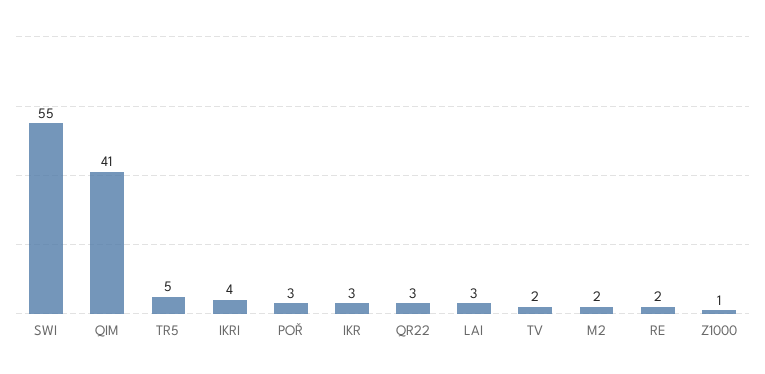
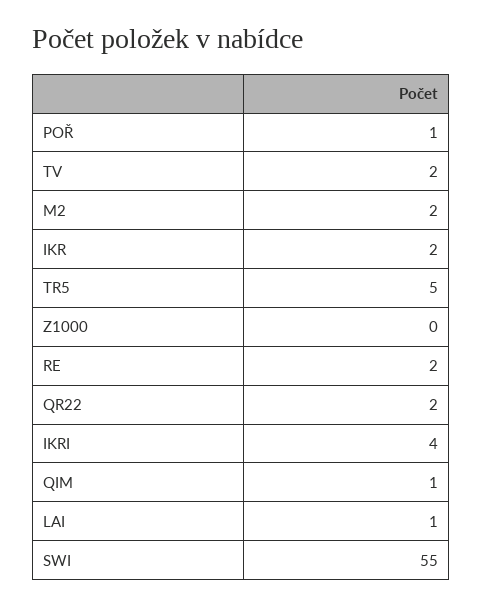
  {
    "SWI": 55,
-   "QIM": 41,
+   "QIM": 1,
    "TR5": 5,
    "IKRI": 4,
-   "POŘ": 3,
+   "POŘ": 1,
-   "IKR": 3,
+   "IKR": 2,
-   "QR22": 3,
+   "QR22": 2,
-   "LAI": 3,
+   "LAI": 1,
    "TV": 2,
    "M2": 2,
    "RE": 2,
-   "Z1000": 1
+   "Z1000": 0
  }

